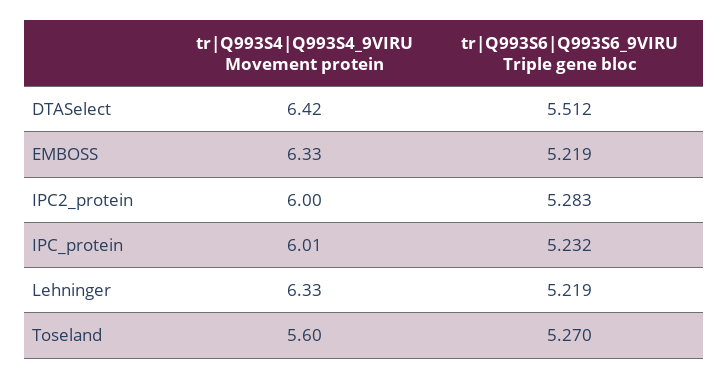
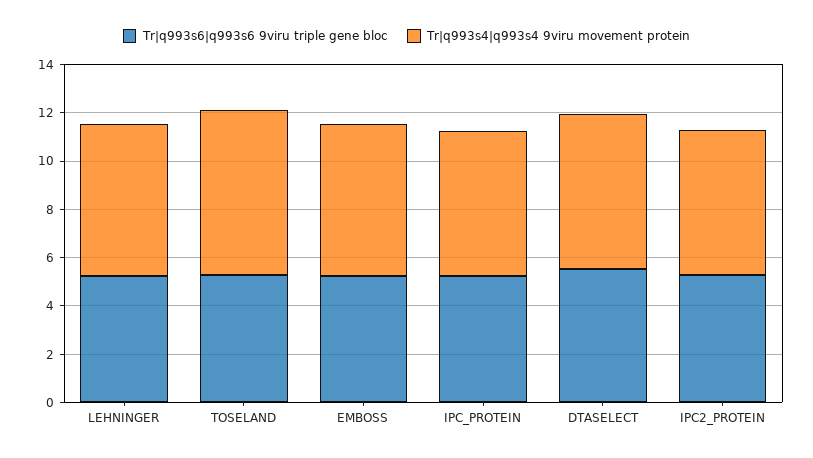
  {
    "tr|Q993S4|Q993S4_9VIRU Movement protein": {
      "DTASelect": 6.42,
      "EMBOSS": 6.33,
      "IPC2_protein": 6,
      "IPC_protein": 6.01,
      "Lehninger": 6.33,
-     "Toseland": 5.6
+     "Toseland": 7
    },
    "tr|Q993S6|Q993S6_9VIRU Triple gene bloc": {
      "DTASelect": 5.512,
      "EMBOSS": 5.219,
      "IPC2_protein": 5.283,
      "IPC_protein": 5.232,
      "Lehninger": 5.219,
      "Toseland": 5.27
    }
  }

